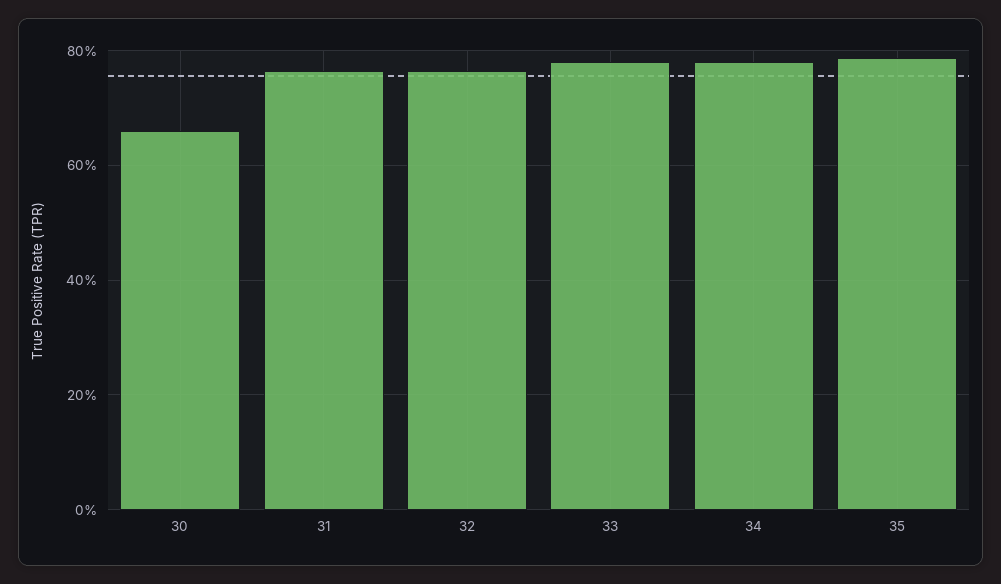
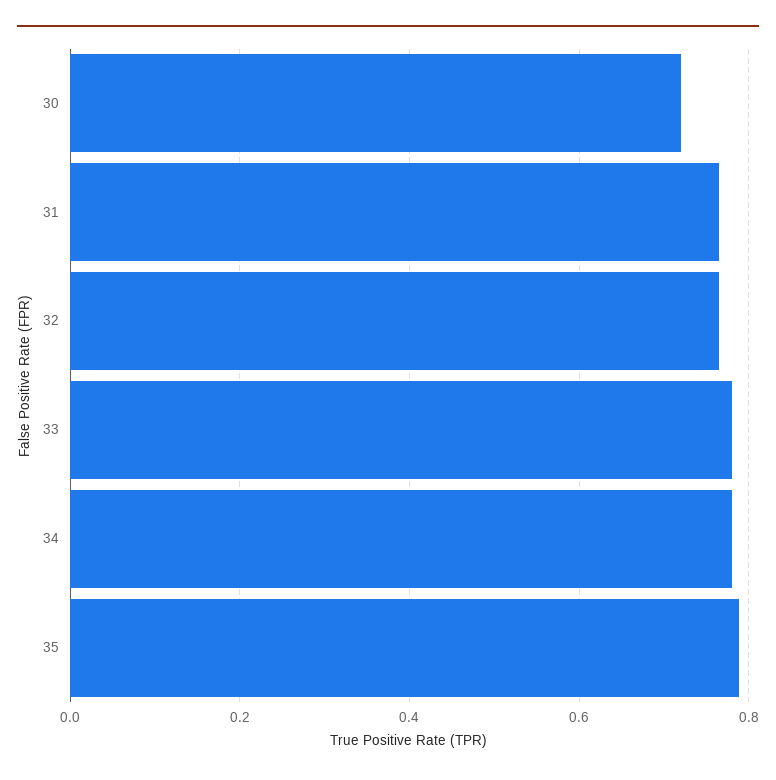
  {
-   "30": 0.66,
+   "30": 0.72,
    "31": 0.76,
    "32": 0.76,
    "33": 0.78,
    "34": 0.78,
    "35": 0.78
  }

